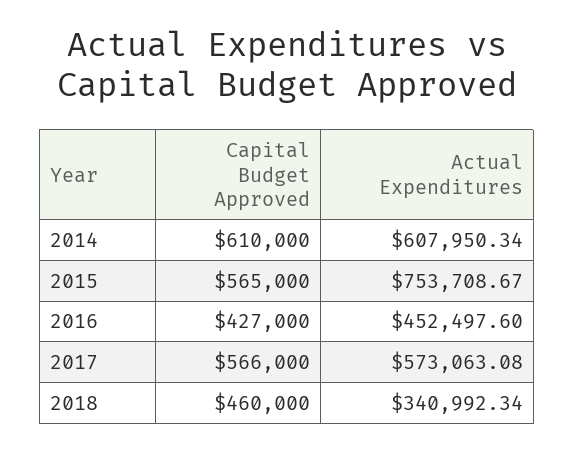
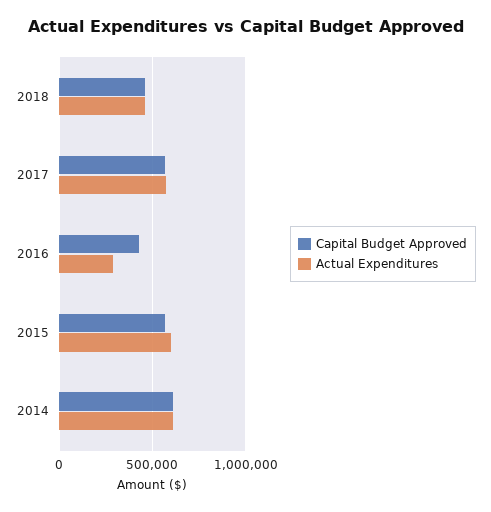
  {
    "Capital Budget Approved": {
      "2014": 610000,
      "2015": 565000,
      "2016": 427000,
      "2017": 566000,
      "2018": 460000
    },
    "Actual Expenditures": {
      "2014": 607950.34,
-     "2015": 753708.67,
+     "2015": 600000,
-     "2016": 452497.6,
+     "2016": 300000,
      "2017": 573063.08,
-     "2018": 340992.34
+     "2018": 450000
    }
  }

